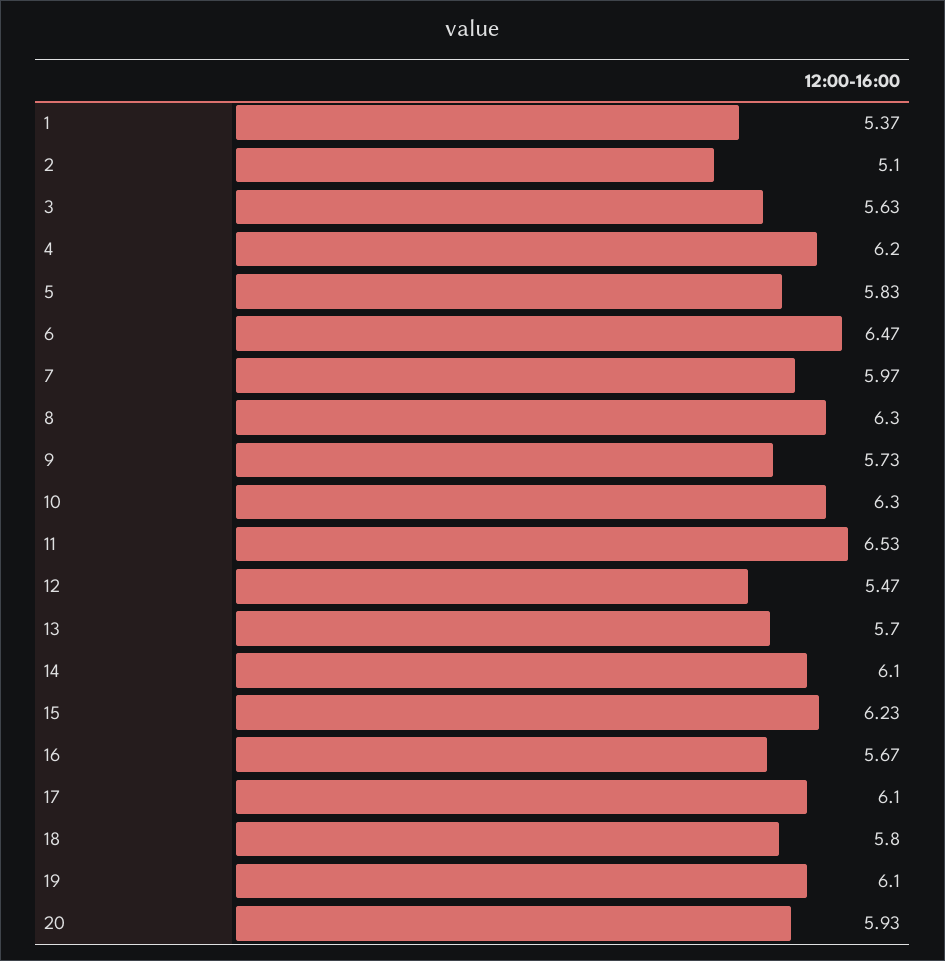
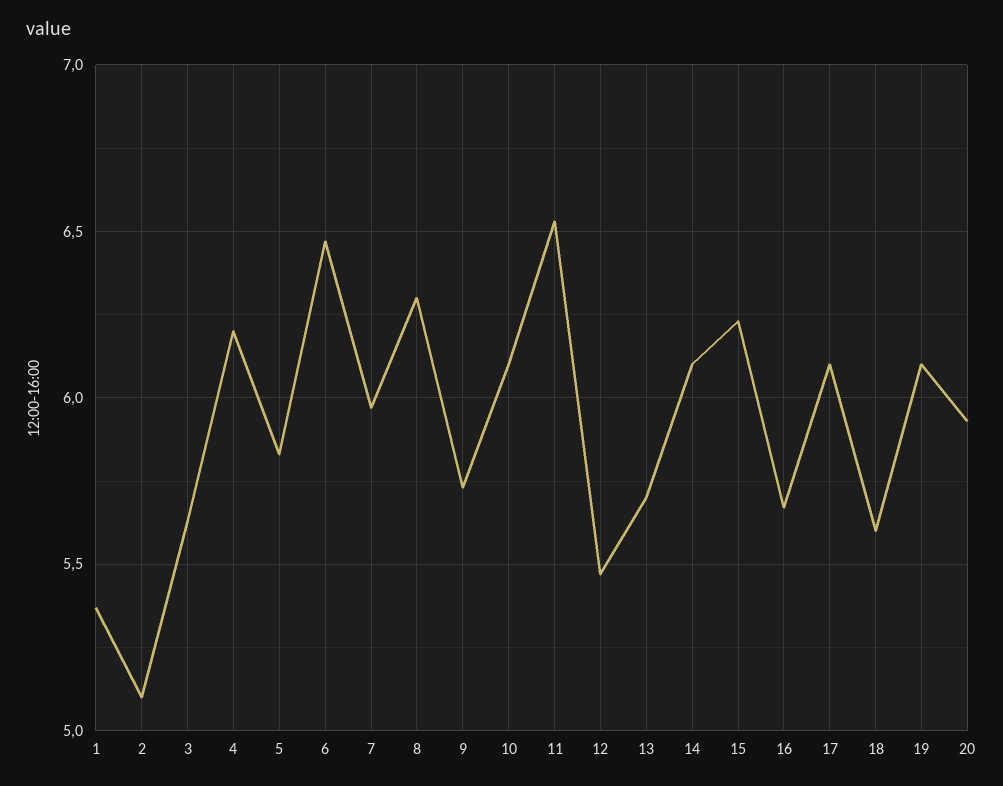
  {
    "1": 5.37,
    "2": 5.1,
    "3": 5.63,
    "4": 6.2,
    "5": 5.83,
    "6": 6.47,
    "7": 5.97,
    "8": 6.3,
    "9": 5.73,
-   "10": 6.3,
+   "10": 6.1,
    "11": 6.53,
    "12": 5.47,
    "13": 5.7,
    "14": 6.1,
    "15": 6.23,
    "16": 5.67,
    "17": 6.1,
-   "18": 5.8,
+   "18": 5.6,
    "19": 6.1,
    "20": 5.93
  }

